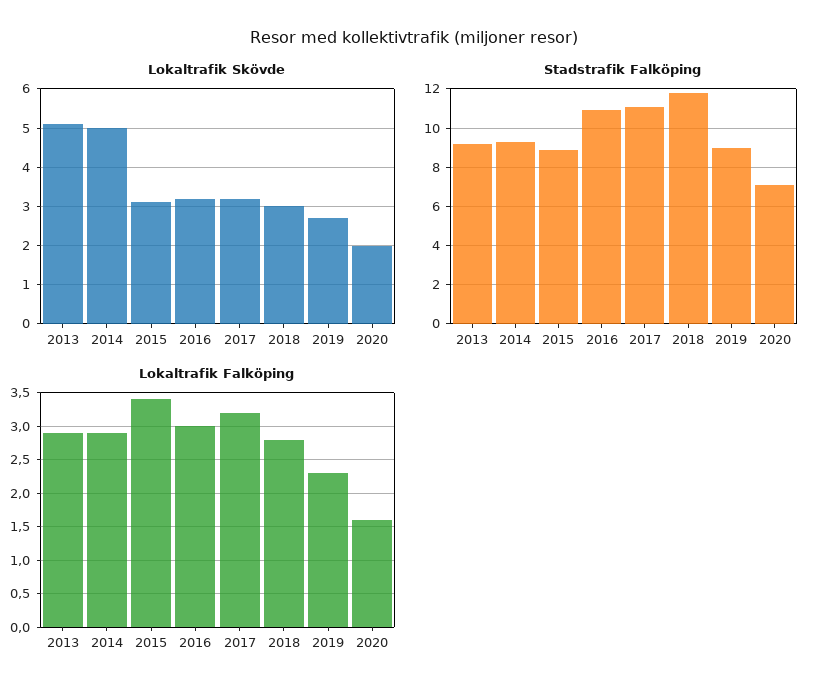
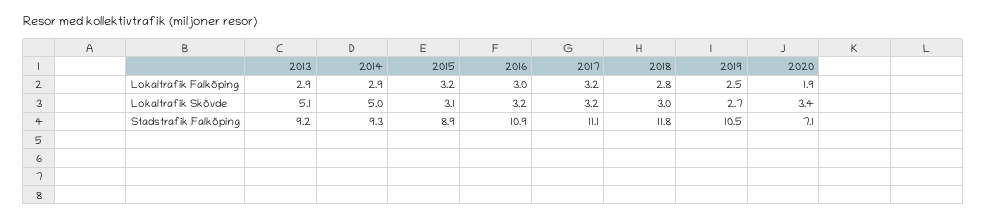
  {
    "Lokaltrafik Skövde": {
      "2013": 5.1,
      "2014": 5,
      "2015": 3.1,
      "2016": 3.2,
      "2017": 3.2,
      "2018": 3,
      "2019": 2.7,
-     "2020": 2
+     "2020": 3.4
    },
    "Stadstrafik Falköping": {
      "2013": 9.2,
      "2014": 9.3,
      "2015": 8.9,
      "2016": 10.9,
      "2017": 11.1,
      "2018": 11.8,
-     "2019": 9,
+     "2019": 10.5,
      "2020": 7.1
    },
    "Lokaltrafik Falköping": {
      "2013": 2.9,
      "2014": 2.9,
-     "2015": 3.4,
+     "2015": 3.2,
      "2016": 3,
      "2017": 3.2,
      "2018": 2.8,
-     "2019": 2.3,
+     "2019": 2.5,
-     "2020": 1.6
+     "2020": 1.9
    }
  }

